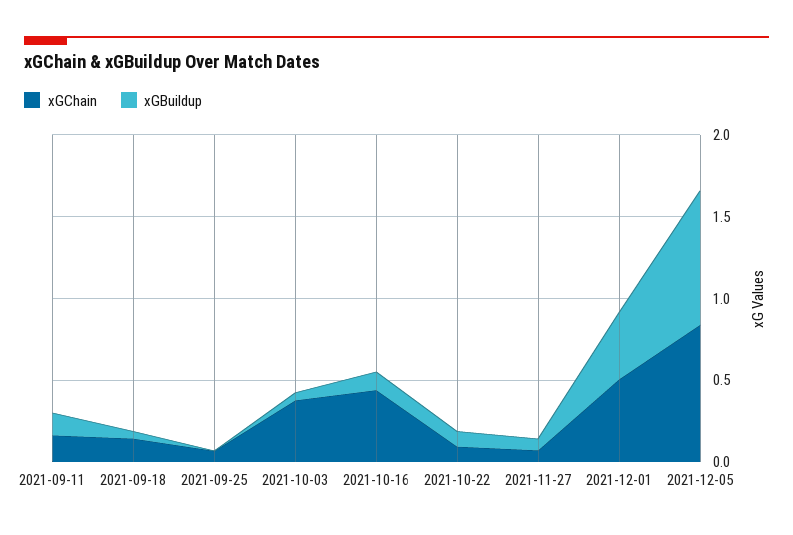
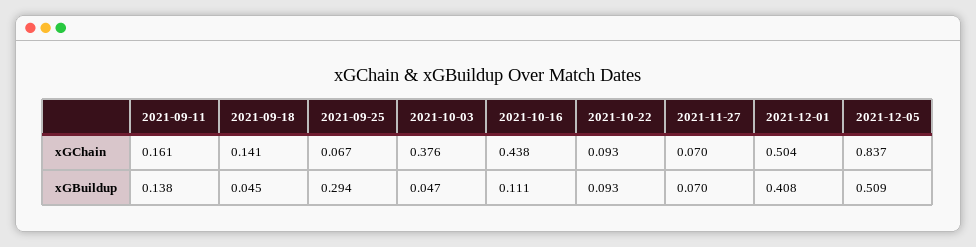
  {
    "xGChain": {
      "2021-09-11": 0.161,
      "2021-09-18": 0.141,
      "2021-09-25": 0.067,
      "2021-10-03": 0.376,
      "2021-10-16": 0.438,
      "2021-10-22": 0.093,
      "2021-11-27": 0.07,
      "2021-12-01": 0.504,
      "2021-12-05": 0.837
    },
    "xGBuildup": {
      "2021-09-11": 0.138,
      "2021-09-18": 0.045,
-     "2021-09-25": 0,
+     "2021-09-25": 0.294,
      "2021-10-03": 0.047,
      "2021-10-16": 0.111,
      "2021-10-22": 0.093,
      "2021-11-27": 0.07,
      "2021-12-01": 0.408,
-     "2021-12-05": 0.8
+     "2021-12-05": 0.509
    }
  }

